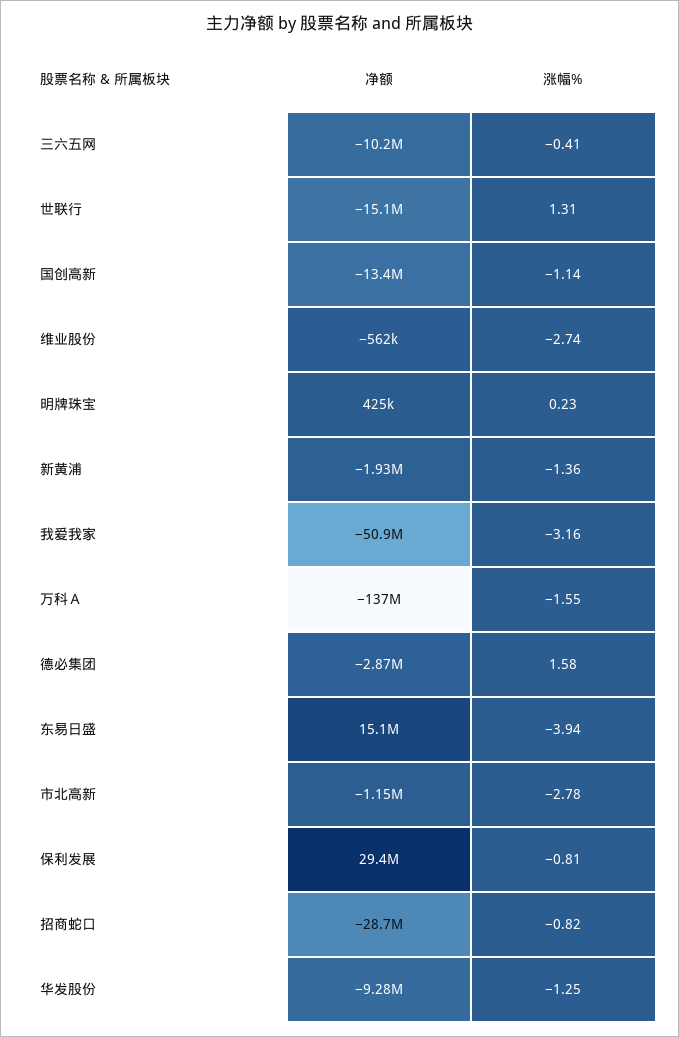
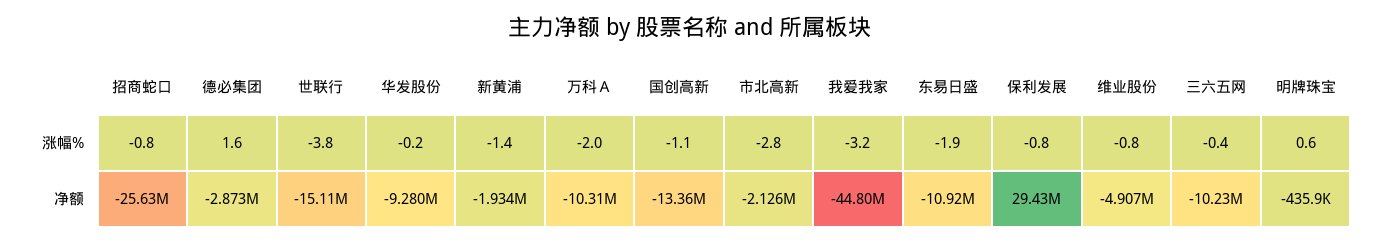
  {
    "净额": {
      "三六五网": -10230000,
      "世联行": -15110000,
      "国创高新": -13360000,
-     "维业股份": -562000,
+     "维业股份": -4907000,
-     "明牌珠宝": 425000,
+     "明牌珠宝": -435900,
      "新黄浦": -1934000,
-     "我爱我家": -50900000,
+     "我爱我家": -44800000,
-     "万科Ａ": -137000000,
+     "万科Ａ": -10310000,
      "德必集团": -2873000,
-     "东易日盛": 15100000,
+     "东易日盛": -10920000,
-     "市北高新": -1150000,
+     "市北高新": -2126000,
      "保利发展": 29430000,
-     "招商蛇口": -28700000,
+     "招商蛇口": -25630000,
      "华发股份": -9280000
    },
    "涨幅%": {
      "三六五网": -0.41,
-     "世联行": 1.31,
+     "世联行": -3.8,
      "国创高新": -1.14,
-     "维业股份": -2.74,
+     "维业股份": -0.8,
-     "明牌珠宝": 0.23,
+     "明牌珠宝": 0.6,
      "新黄浦": -1.36,
      "我爱我家": -3.16,
-     "万科Ａ": -1.55,
+     "万科Ａ": -2,
      "德必集团": 1.58,
-     "东易日盛": -3.94,
+     "东易日盛": -1.9,
      "市北高新": -2.78,
      "保利发展": -0.81,
      "招商蛇口": -0.82,
-     "华发股份": -1.25
+     "华发股份": -0.2
    }
  }

